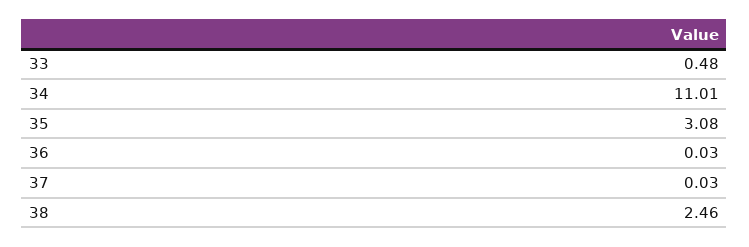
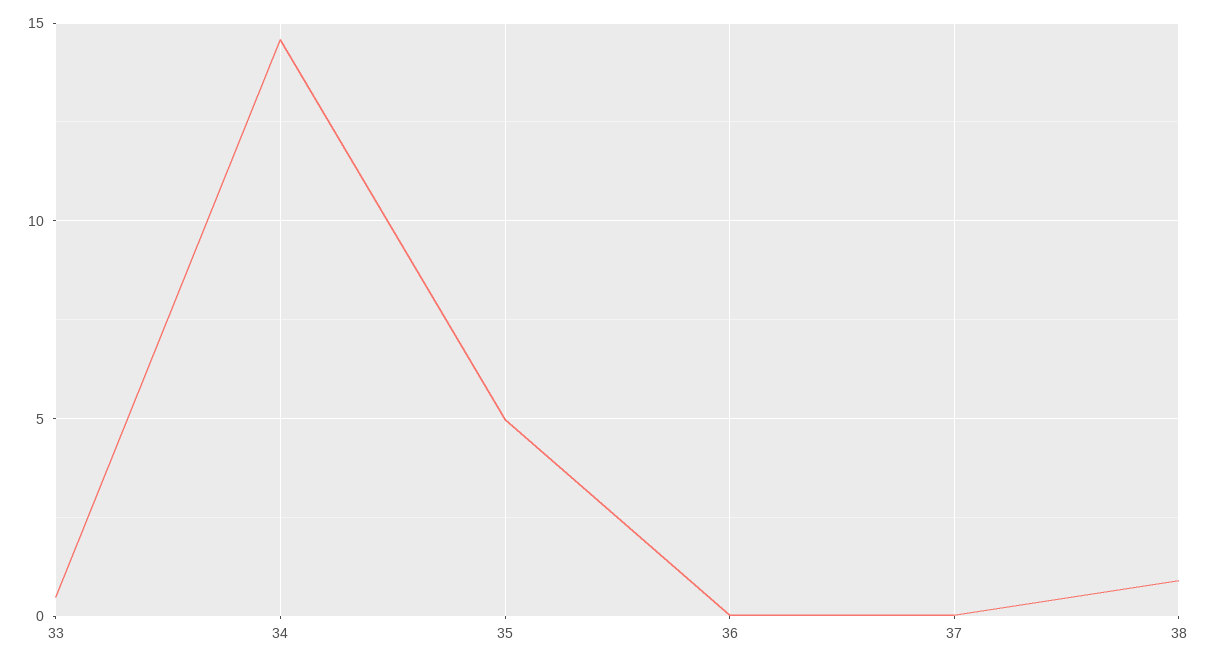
  {
    "33": 0.48,
-   "34": 11.01,
+   "34": 14.5,
-   "35": 3.08,
+   "35": 5,
    "36": 0.03,
    "37": 0.03,
-   "38": 2.46
+   "38": 1
  }

